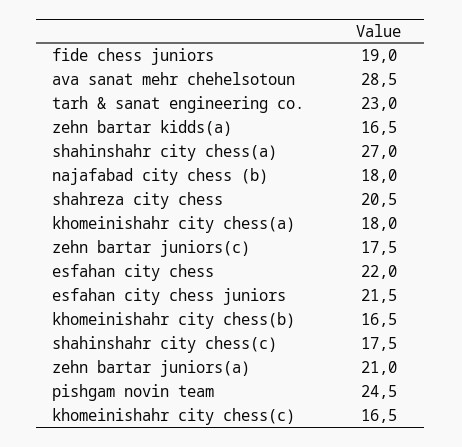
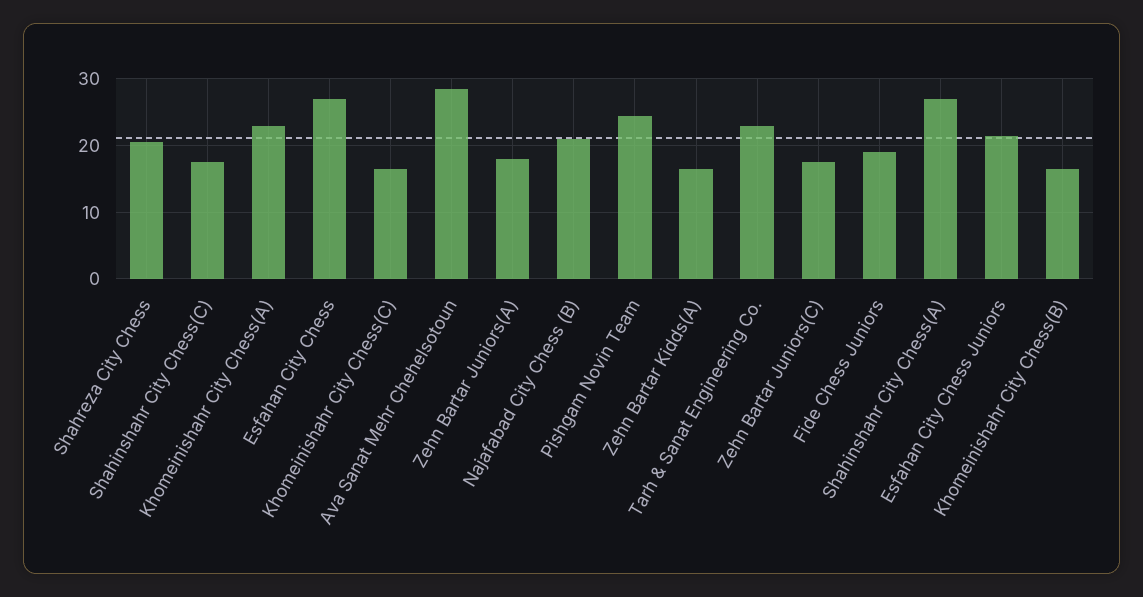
  {
    "fide chess juniors": 19,
    "ava sanat mehr chehelsotoun": 28.5,
    "tarh & sanat engineering co.": 23,
    "zehn bartar kidds(a)": 16.5,
    "shahinshahr city chess(a)": 27,
-   "najafabad city chess (b)": 18,
+   "najafabad city chess (b)": 21,
    "shahreza city chess": 20.5,
-   "khomeinishahr city chess(a)": 18,
+   "khomeinishahr city chess(a)": 23,
    "zehn bartar juniors(c)": 17.5,
-   "esfahan city chess": 22,
+   "esfahan city chess": 27,
    "esfahan city chess juniors": 21.5,
    "khomeinishahr city chess(b)": 16.5,
    "shahinshahr city chess(c)": 17.5,
-   "zehn bartar juniors(a)": 21,
+   "zehn bartar juniors(a)": 18,
    "pishgam novin team": 24.5,
    "khomeinishahr city chess(c)": 16.5
  }

